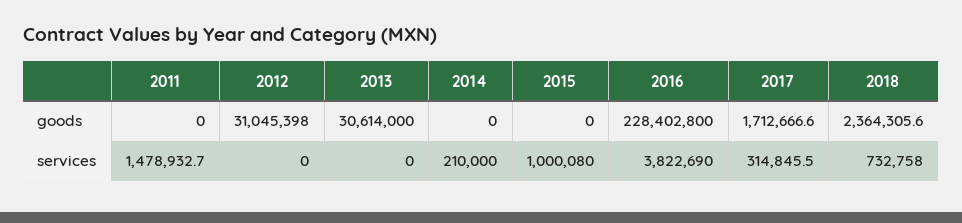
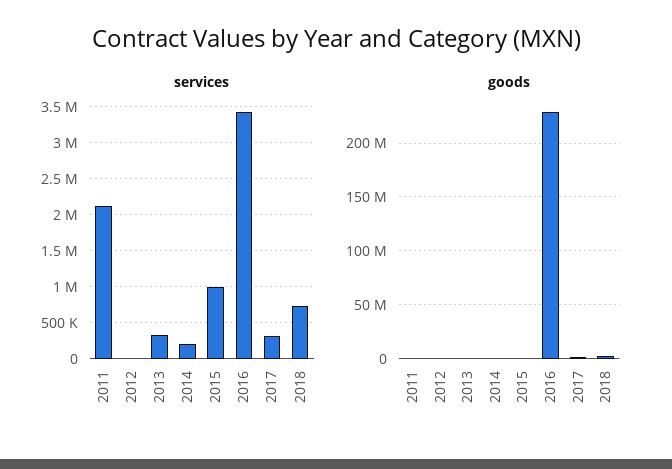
  {
    "goods": {
      "2011": 0,
-     "2012": 31045398,
+     "2012": 0,
-     "2013": 30614000,
+     "2013": 0,
      "2014": 0,
      "2015": 0,
      "2016": 228402800,
      "2017": 1712666.6,
      "2018": 2364305.6
    },
    "services": {
-     "2011": 1478932.7,
+     "2011": 2100000,
      "2012": 0,
-     "2013": 0,
+     "2013": 300000,
      "2014": 210000,
      "2015": 1000080,
-     "2016": 3822690,
+     "2016": 3400000,
      "2017": 314845.5,
      "2018": 732758
    }
  }

